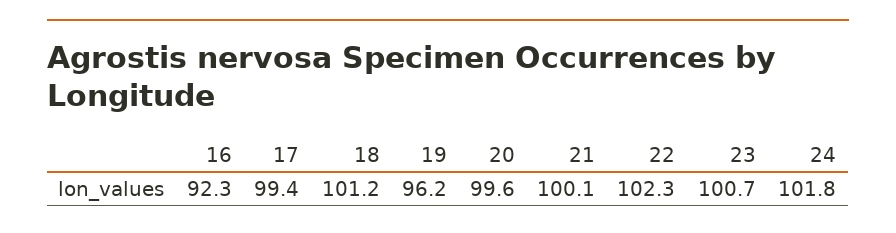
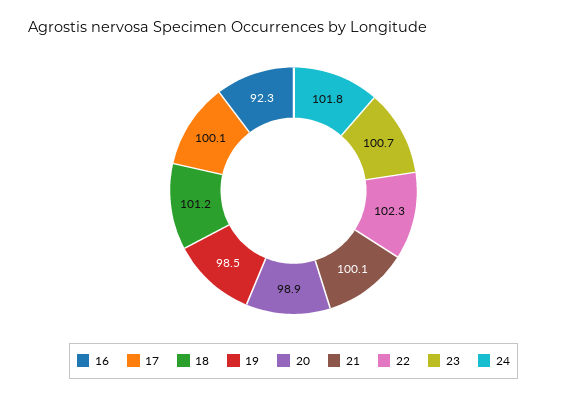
  {
    "16": 92.3,
-   "17": 99.4,
+   "17": 100.1,
    "18": 101.2,
-   "19": 96.2,
+   "19": 98.5,
-   "20": 99.6,
+   "20": 98.9,
    "21": 100.1,
    "22": 102.3,
    "23": 100.7,
    "24": 101.8
  }

